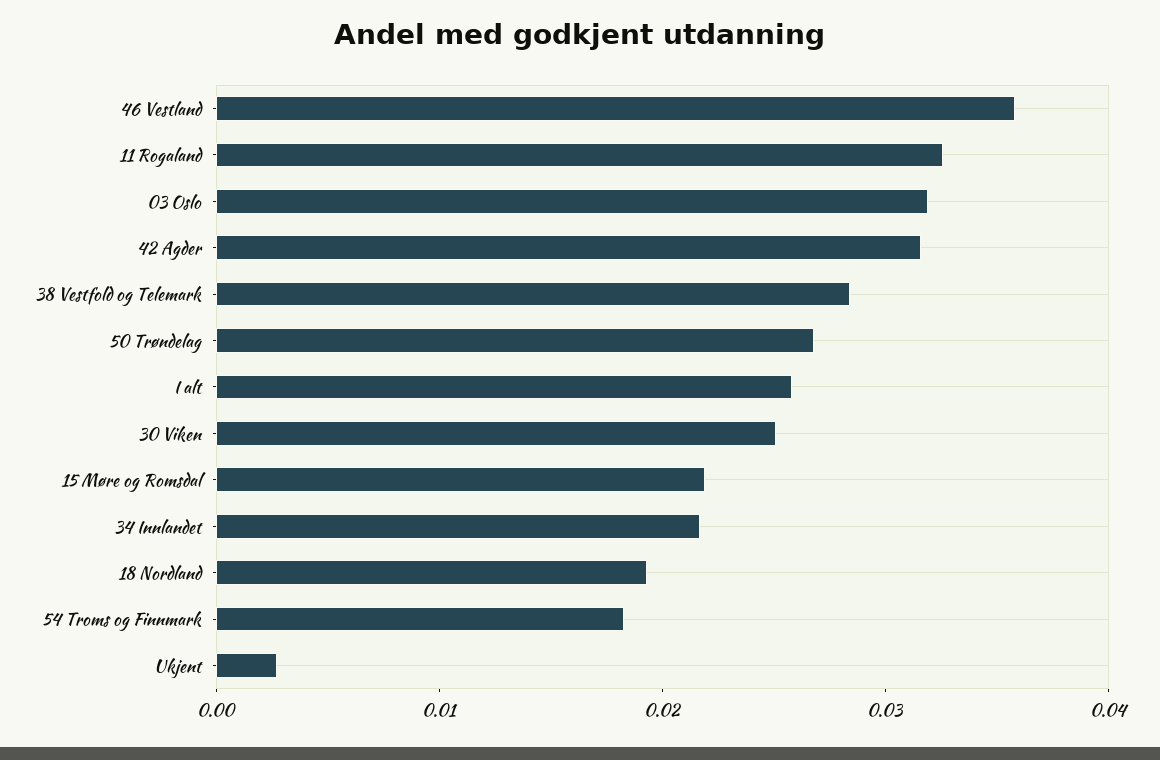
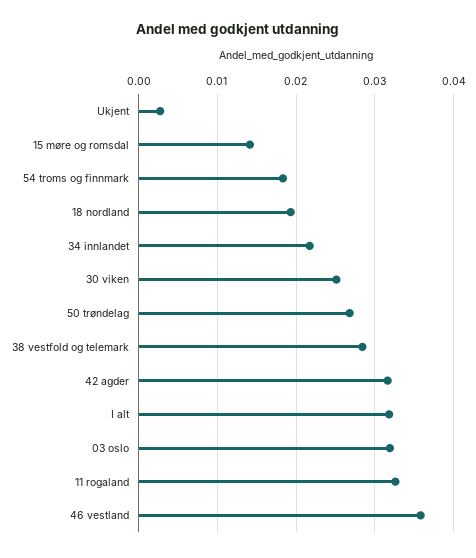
  {
    "46 Vestland": 0.036,
    "11 Rogaland": 0.033,
    "03 Oslo": 0.032,
    "42 Agder": 0.032,
    "38 Vestfold og Telemark": 0.028,
    "50 Trøndelag": 0.027,
-   "I alt": 0.026,
+   "I alt": 0.032,
    "30 Viken": 0.025,
-   "15 Møre og Romsdal": 0.022,
+   "15 Møre og Romsdal": 0.014,
    "34 Innlandet": 0.022,
    "18 Nordland": 0.019,
    "54 Troms og Finnmark": 0.018,
    "Ukjent": 0.003
  }

